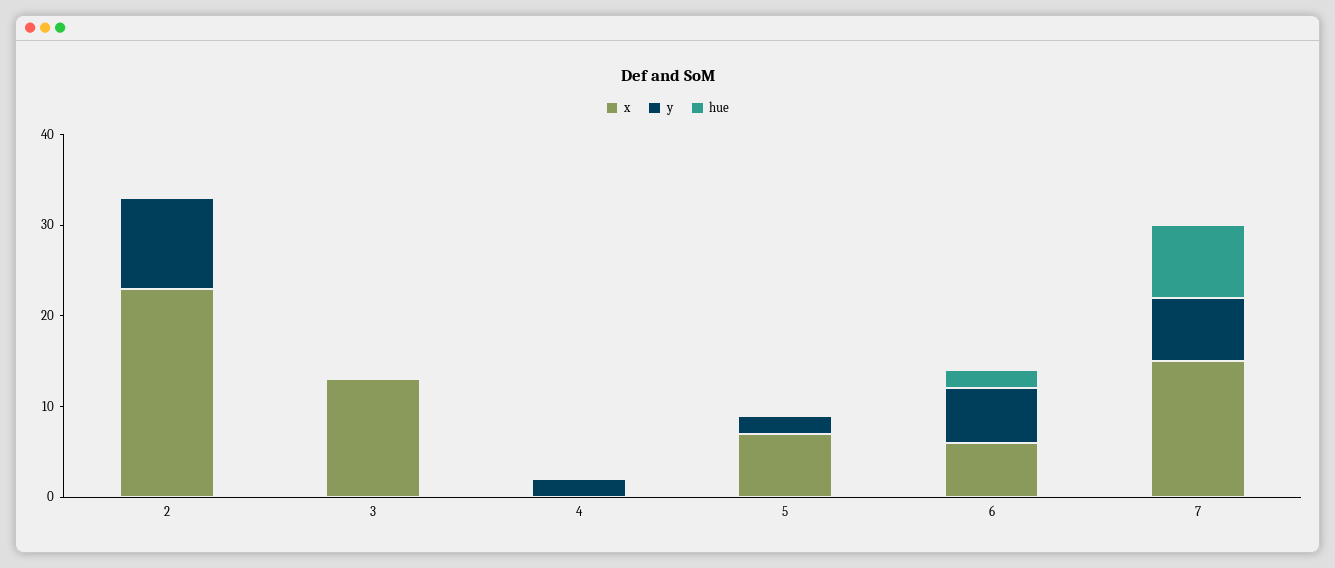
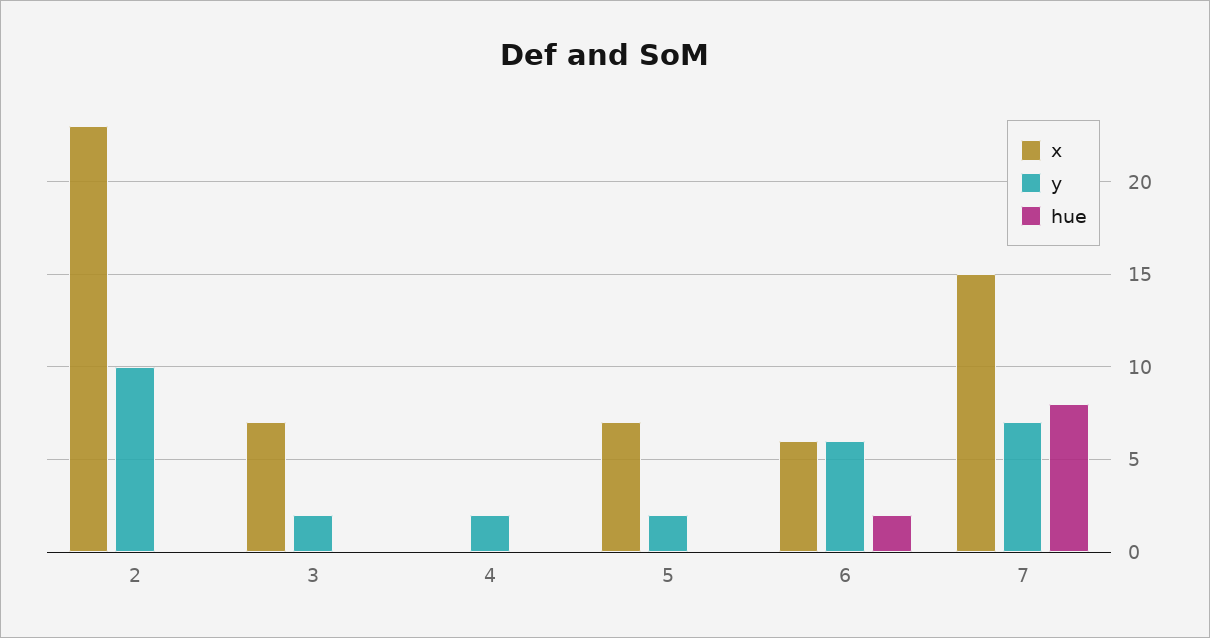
  {
    "x": {
      "2": 23,
-     "3": 13,
+     "3": 7,
      "4": 0,
      "5": 7,
      "6": 6,
      "7": 15
    },
    "y": {
      "2": 10,
-     "3": 0,
+     "3": 2,
      "4": 2,
      "5": 2,
      "6": 6,
      "7": 7
    },
    "hue": {
      "2": 0,
      "3": 0,
      "4": 0,
      "5": 0,
      "6": 2,
      "7": 8
    }
  }

